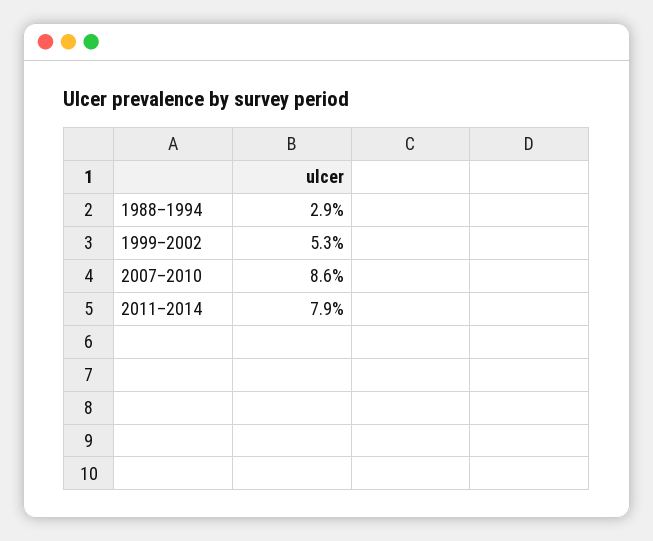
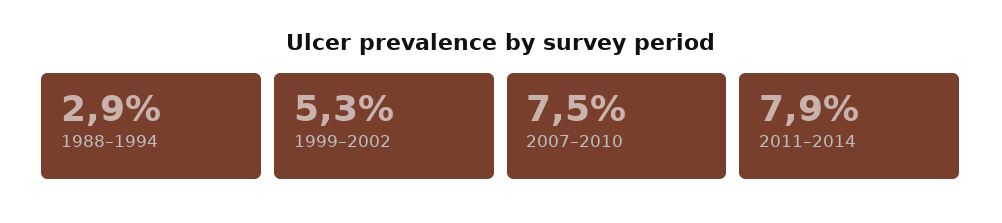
  {
    "1988–1994": 2.9,
    "1999–2002": 5.3,
-   "2007–2010": 8.6,
+   "2007–2010": 7.5,
    "2011–2014": 7.9
  }

